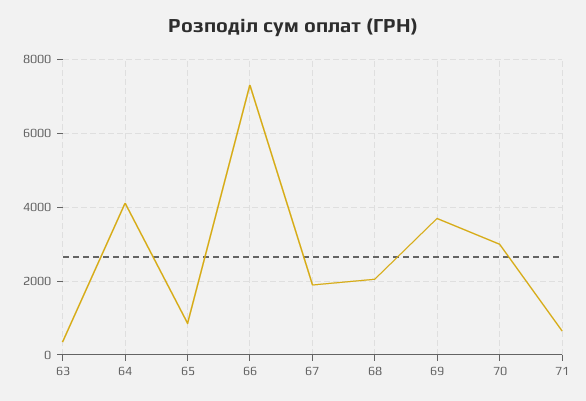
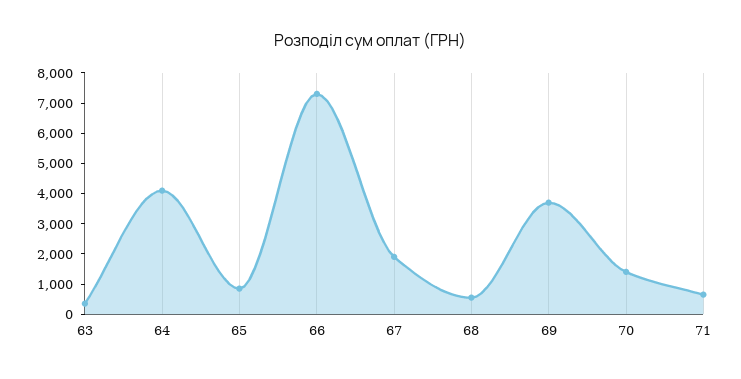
  {
    "63": 400,
    "64": 4200,
    "65": 800,
    "66": 7400,
    "67": 2000,
-   "68": 2000,
+   "68": 500,
    "69": 3800,
-   "70": 3000,
+   "70": 1500,
    "71": 600
  }

